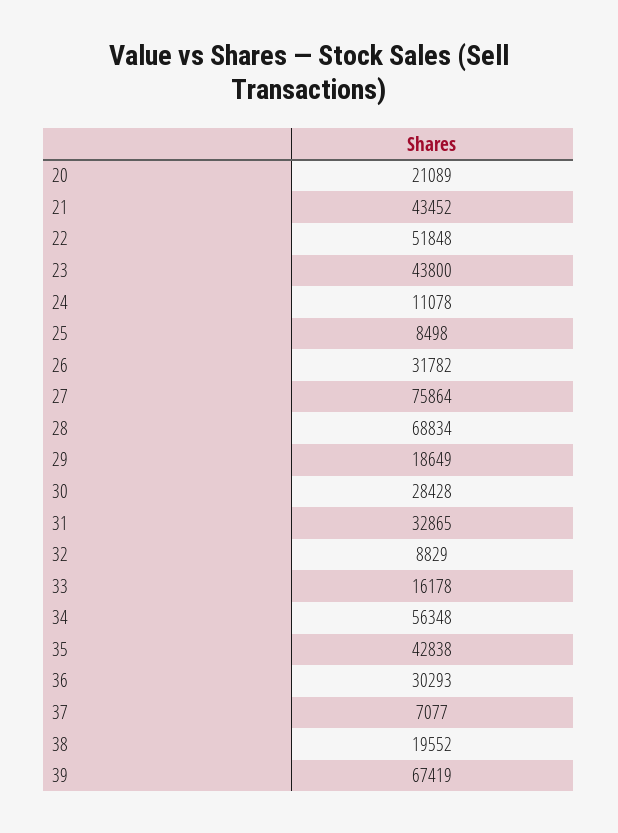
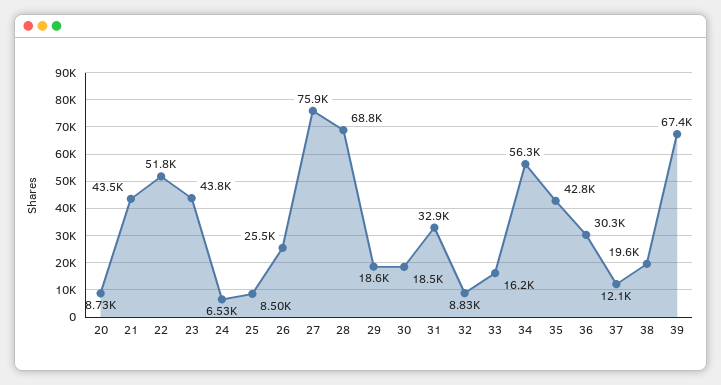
  {
-   "20": 21089,
+   "20": 8730,
    "21": 43452,
    "22": 51848,
    "23": 43800,
-   "24": 11078,
+   "24": 6530,
    "25": 8498,
-   "26": 31782,
+   "26": 25500,
    "27": 75864,
    "28": 68834,
    "29": 18649,
-   "30": 28428,
+   "30": 18500,
    "31": 32865,
    "32": 8829,
    "33": 16178,
    "34": 56348,
    "35": 42838,
    "36": 30293,
-   "37": 7077,
+   "37": 12100,
    "38": 19552,
    "39": 67419
  }

